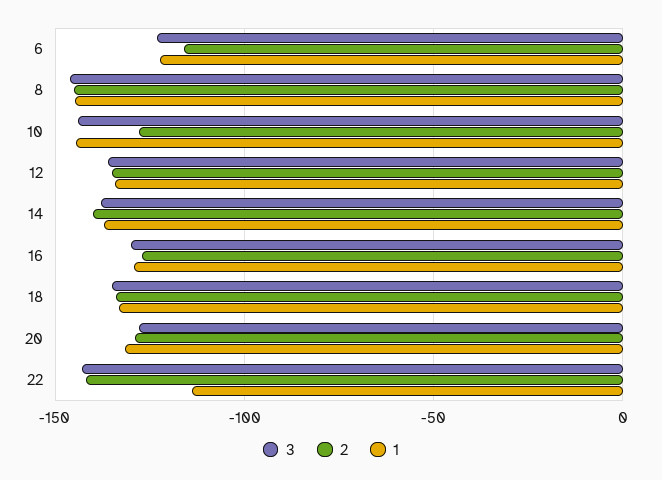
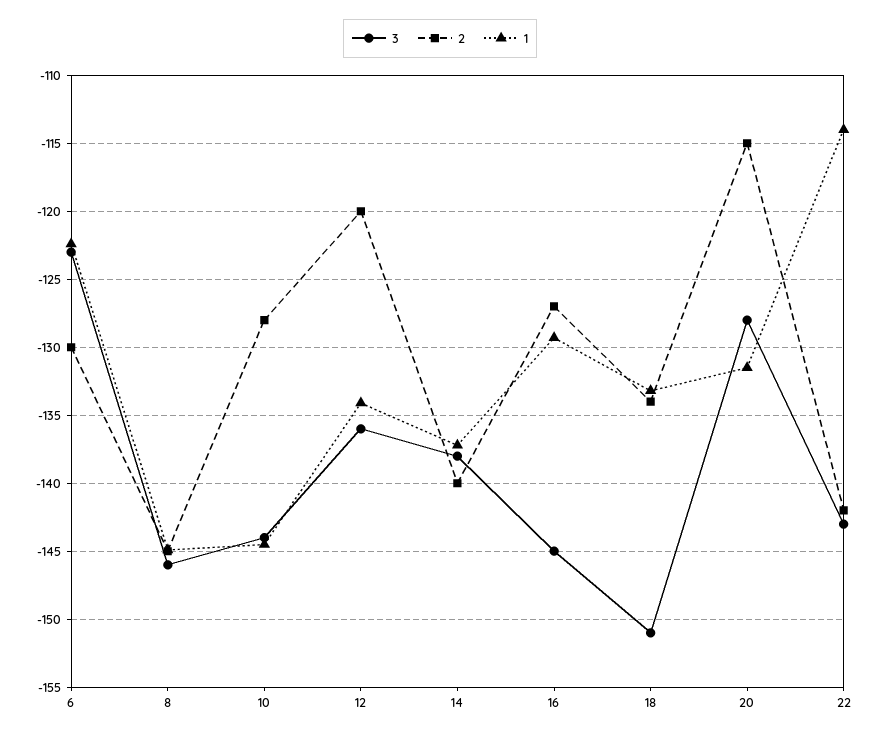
  {
    "3": {
      "6": -123,
      "8": -146,
      "10": -144,
      "12": -136,
      "14": -138,
-     "16": -130,
+     "16": -145,
-     "18": -135,
+     "18": -151,
      "20": -128,
      "22": -143
    },
    "2": {
-     "6": -115,
+     "6": -130,
      "8": -145,
      "10": -128,
-     "12": -135,
+     "12": -120,
      "14": -140,
      "16": -127,
      "18": -134,
-     "20": -130,
+     "20": -115,
      "22": -142
    },
    "1": {
      "6": -122.5,
      "8": -145,
      "10": -144.5,
      "12": -134,
      "14": -137,
      "16": -129.5,
      "18": -133,
      "20": -131.5,
      "22": -114
    }
  }

